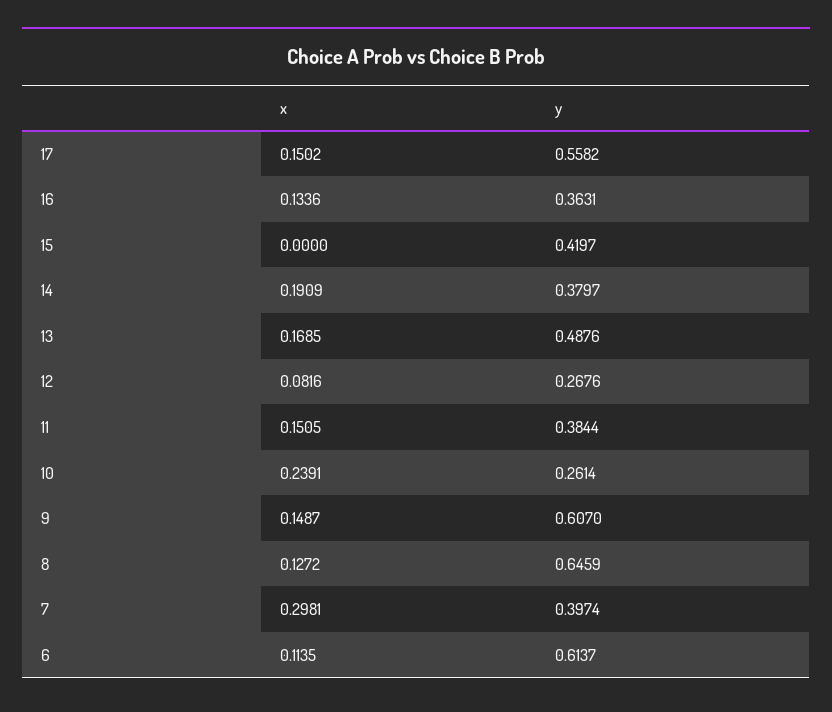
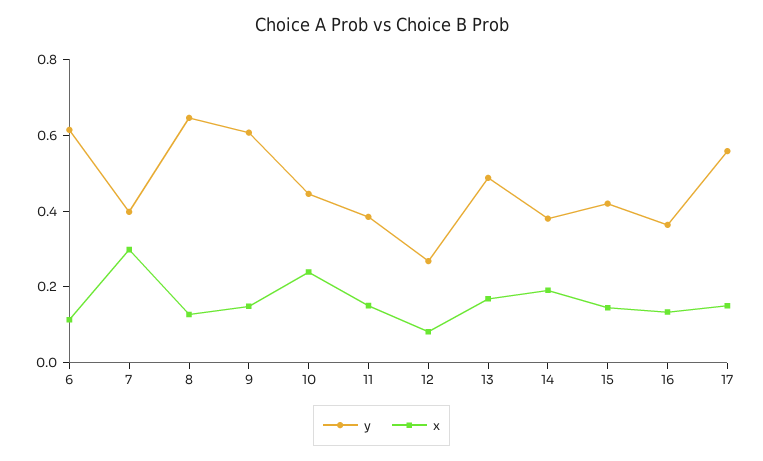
  {
    "x": {
      "17": 0.1502,
      "16": 0.1336,
-     "15": 0,
+     "15": 0.15,
      "14": 0.1909,
      "13": 0.1685,
      "12": 0.0816,
      "11": 0.1505,
      "10": 0.2391,
      "9": 0.1487,
      "8": 0.1272,
      "7": 0.2981,
      "6": 0.1135
    },
    "y": {
      "17": 0.5582,
      "16": 0.3631,
      "15": 0.4197,
      "14": 0.3797,
      "13": 0.4876,
      "12": 0.2676,
      "11": 0.3844,
-     "10": 0.2614,
+     "10": 0.45,
      "9": 0.607,
      "8": 0.6459,
      "7": 0.3974,
      "6": 0.6137
    }
  }

